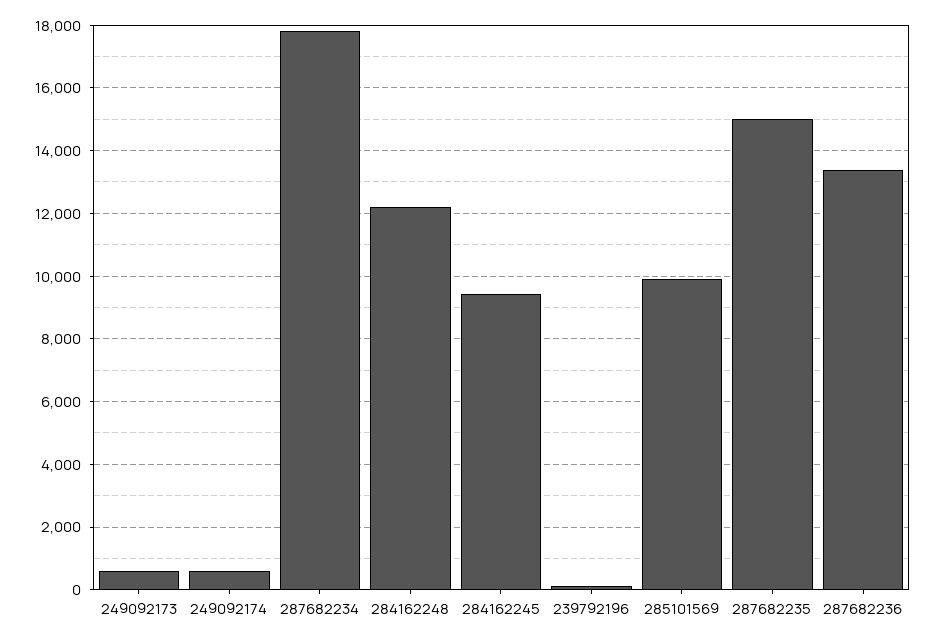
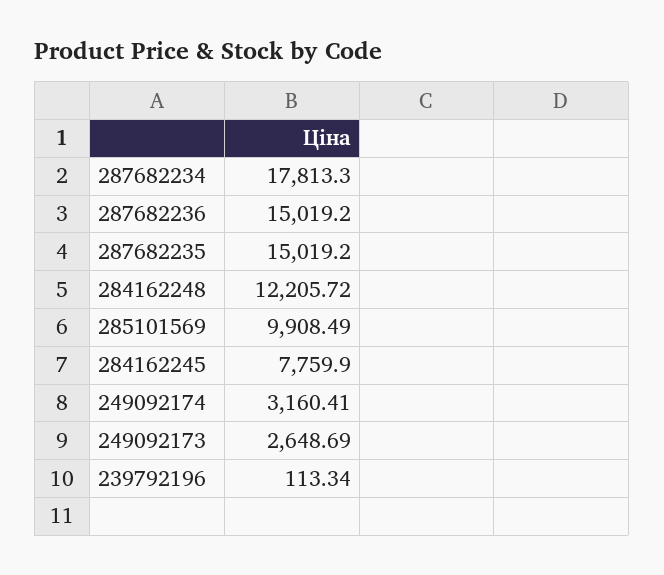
  {
-   "249092173": 600,
+   "249092173": 2648.69,
-   "249092174": 600,
+   "249092174": 3160.41,
    "287682234": 17813.3,
    "284162248": 12205.72,
-   "284162245": 9400,
+   "284162245": 7759.9,
    "239792196": 113.34,
    "285101569": 9908.49,
    "287682235": 15019.2,
-   "287682236": 13400
+   "287682236": 15019.2
  }

